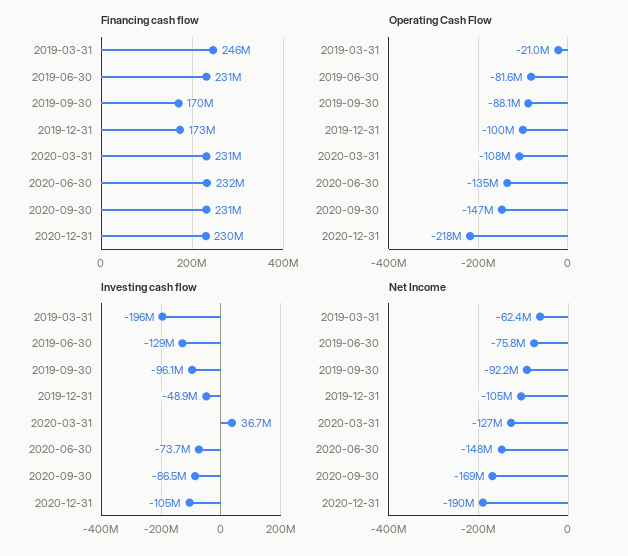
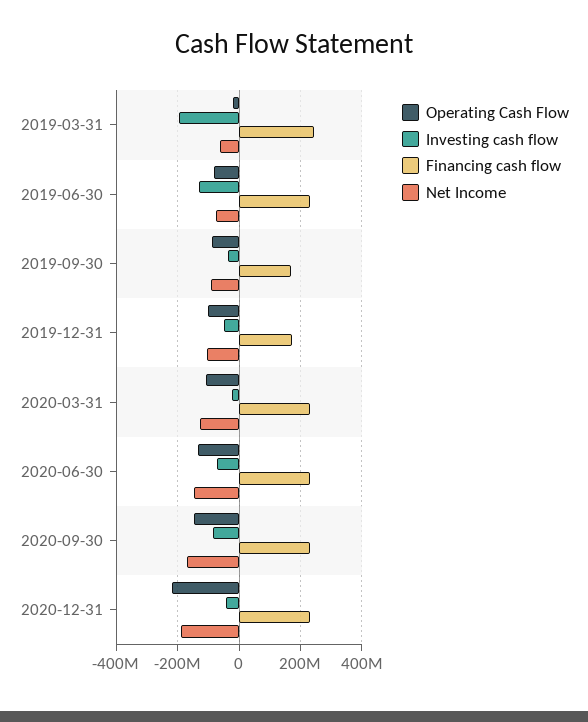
  {
    "Financing cash flow": {
      "2019-03-31": 246000000,
      "2019-06-30": 231000000,
      "2019-09-30": 170000000,
      "2019-12-31": 173000000,
      "2020-03-31": 231000000,
      "2020-06-30": 232000000,
      "2020-09-30": 231000000,
      "2020-12-31": 230000000
    },
    "Operating Cash Flow": {
      "2019-03-31": -21000000,
      "2019-06-30": -81600000,
      "2019-09-30": -88100000,
      "2019-12-31": -100000000,
      "2020-03-31": -108000000,
      "2020-06-30": -135000000,
      "2020-09-30": -147000000,
      "2020-12-31": -218000000
    },
    "Investing cash flow": {
      "2019-03-31": -196000000,
      "2019-06-30": -129000000,
-     "2019-09-30": -96100000,
+     "2019-09-30": -40000000,
      "2019-12-31": -48900000,
-     "2020-03-31": 36700000,
+     "2020-03-31": -20000000,
      "2020-06-30": -73700000,
      "2020-09-30": -86500000,
-     "2020-12-31": -105000000
+     "2020-12-31": -40000000
    },
    "Net Income": {
      "2019-03-31": -62400000,
      "2019-06-30": -75800000,
      "2019-09-30": -92200000,
      "2019-12-31": -105000000,
      "2020-03-31": -127000000,
      "2020-06-30": -148000000,
      "2020-09-30": -169000000,
      "2020-12-31": -190000000
    }
  }

